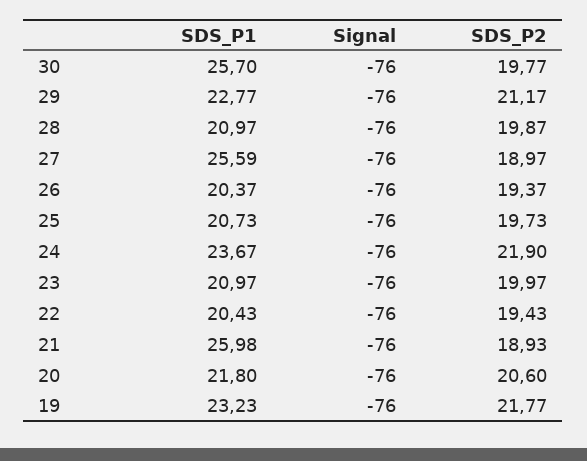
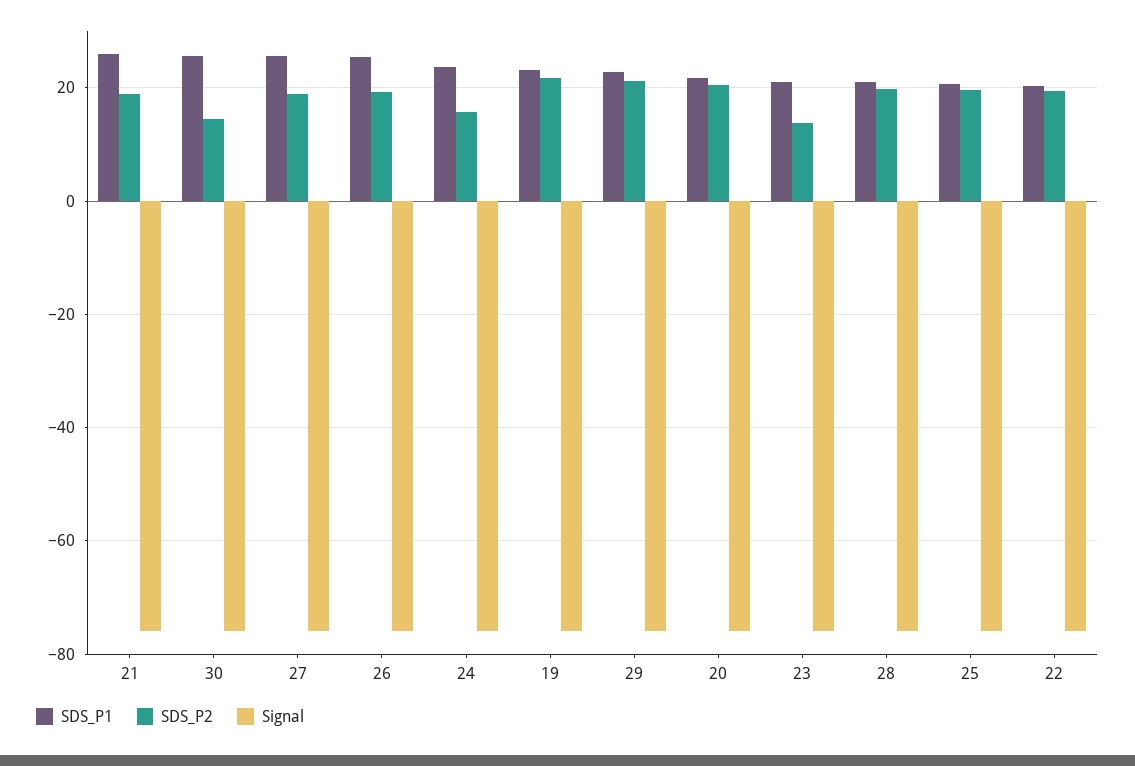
  {
    "SDS_P1": {
      "30": 25.7,
      "29": 22.77,
      "28": 20.97,
      "27": 25.59,
-     "26": 20.37,
+     "26": 26,
      "25": 20.73,
      "24": 23.67,
      "23": 20.97,
      "22": 20.43,
      "21": 25.98,
      "20": 21.8,
      "19": 23.23
    },
    "Signal": {
      "30": -76,
      "29": -76,
      "28": -76,
      "27": -76,
      "26": -76,
      "25": -76,
      "24": -76,
      "23": -76,
      "22": -76,
      "21": -76,
      "20": -76,
      "19": -76
    },
    "SDS_P2": {
-     "30": 19.77,
+     "30": 14,
      "29": 21.17,
      "28": 19.87,
      "27": 18.97,
      "26": 19.37,
      "25": 19.73,
-     "24": 21.9,
+     "24": 16,
-     "23": 19.97,
+     "23": 14,
      "22": 19.43,
      "21": 18.93,
      "20": 20.6,
      "19": 21.77
    }
  }

